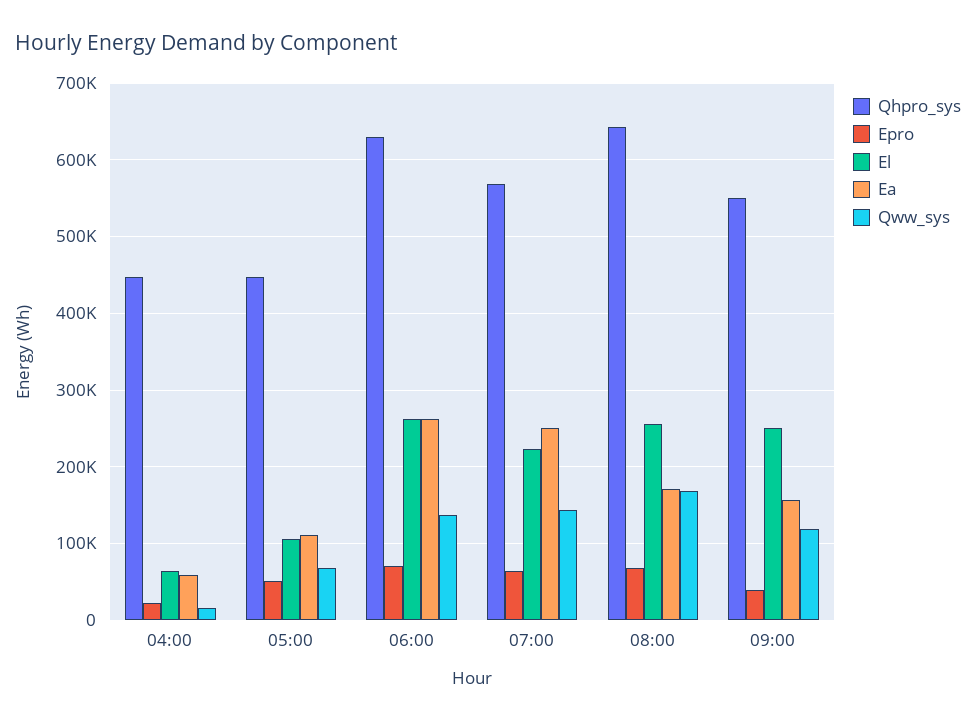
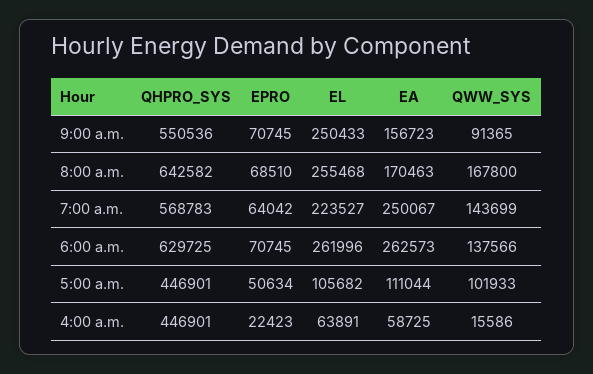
  {
    "Qhpro_sys": {
      "04:00": 446901,
      "05:00": 446901,
      "06:00": 629725,
      "07:00": 568783,
      "08:00": 642582,
      "09:00": 550536
    },
    "Epro": {
      "04:00": 22423,
      "05:00": 50634,
      "06:00": 70745,
      "07:00": 64042,
      "08:00": 68510,
-     "09:00": 40000
+     "09:00": 70745
    },
    "El": {
      "04:00": 63891,
      "05:00": 105682,
      "06:00": 261996,
      "07:00": 223527,
      "08:00": 255468,
      "09:00": 250433
    },
    "Ea": {
      "04:00": 58725,
      "05:00": 111044,
      "06:00": 262573,
      "07:00": 250067,
      "08:00": 170463,
      "09:00": 156723
    },
    "Qww_sys": {
      "04:00": 15586,
-     "05:00": 70000,
+     "05:00": 101933,
      "06:00": 137566,
      "07:00": 143699,
      "08:00": 167800,
-     "09:00": 120000
+     "09:00": 91365
    }
  }

